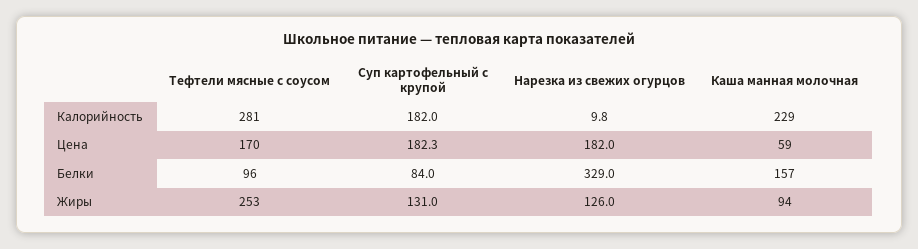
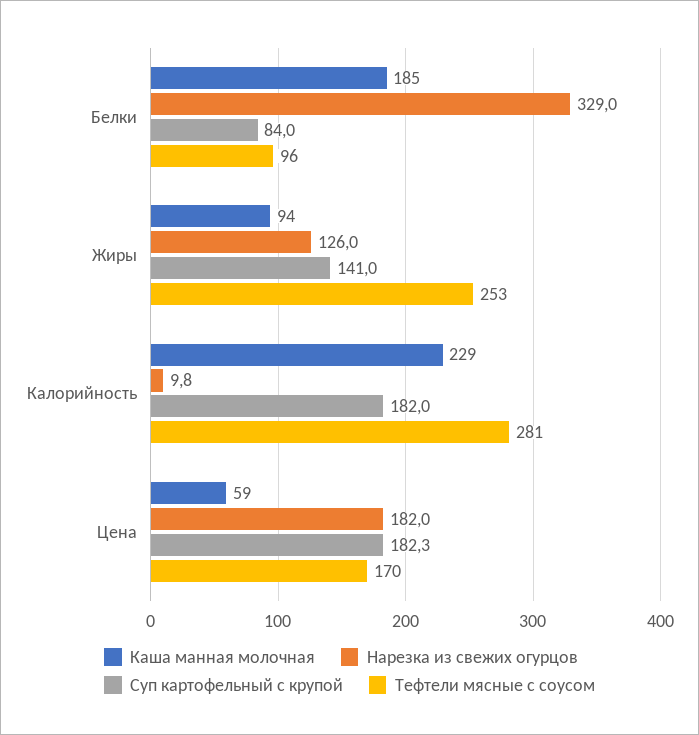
  {
    "Тефтели мясные с соусом": {
      "Калорийность": 281,
      "Цена": 170,
      "Белки": 96,
      "Жиры": 253
    },
    "Суп картофельный с крупой": {
      "Калорийность": 182,
      "Цена": 182.3,
      "Белки": 84,
-     "Жиры": 131
+     "Жиры": 141
    },
    "Нарезка из свежих огурцов": {
      "Калорийность": 9.8,
      "Цена": 182,
      "Белки": 329,
      "Жиры": 126
    },
    "Каша манная молочная": {
      "Калорийность": 229,
      "Цена": 59,
-     "Белки": 157,
+     "Белки": 185,
      "Жиры": 94
    }
  }

